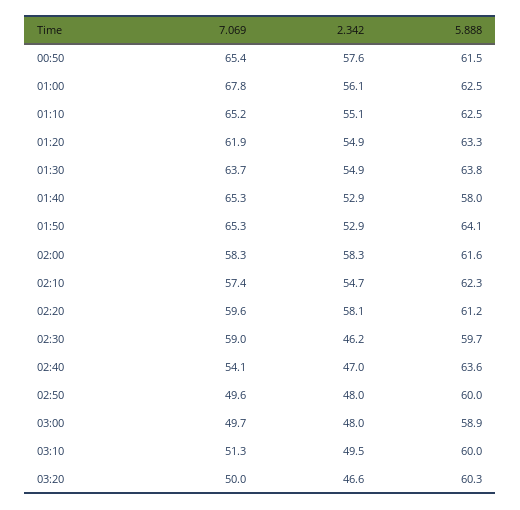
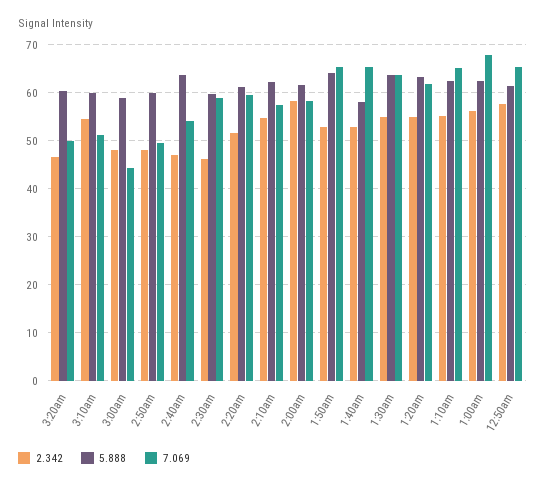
  {
    "7.069": {
      "00:50": 65.4,
      "01:00": 67.8,
      "01:10": 65.2,
      "01:20": 61.9,
      "01:30": 63.7,
      "01:40": 65.3,
      "01:50": 65.3,
      "02:00": 58.3,
      "02:10": 57.4,
      "02:20": 59.6,
      "02:30": 59,
      "02:40": 54.1,
      "02:50": 49.6,
-     "03:00": 49.7,
+     "03:00": 44,
      "03:10": 51.3,
      "03:20": 50
    },
    "2.342": {
      "00:50": 57.6,
      "01:00": 56.1,
      "01:10": 55.1,
      "01:20": 54.9,
      "01:30": 54.9,
      "01:40": 52.9,
      "01:50": 52.9,
      "02:00": 58.3,
      "02:10": 54.7,
-     "02:20": 58.1,
+     "02:20": 52,
      "02:30": 46.2,
      "02:40": 47,
      "02:50": 48,
      "03:00": 48,
-     "03:10": 49.5,
+     "03:10": 54,
      "03:20": 46.6
    },
    "5.888": {
      "00:50": 61.5,
      "01:00": 62.5,
      "01:10": 62.5,
      "01:20": 63.3,
      "01:30": 63.8,
      "01:40": 58,
      "01:50": 64.1,
      "02:00": 61.6,
      "02:10": 62.3,
      "02:20": 61.2,
      "02:30": 59.7,
      "02:40": 63.6,
      "02:50": 60,
      "03:00": 58.9,
      "03:10": 60,
      "03:20": 60.3
    }
  }

